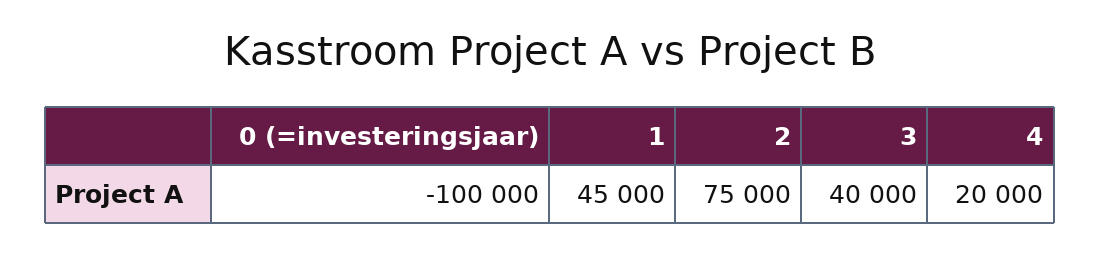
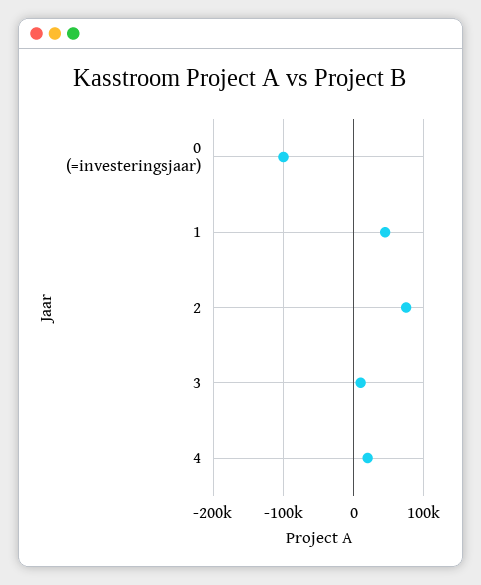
  {
    "0 (=investeringsjaar)": -100000,
    "1": 45000,
    "2": 75000,
-   "3": 40000,
+   "3": 10000,
    "4": 20000
  }

